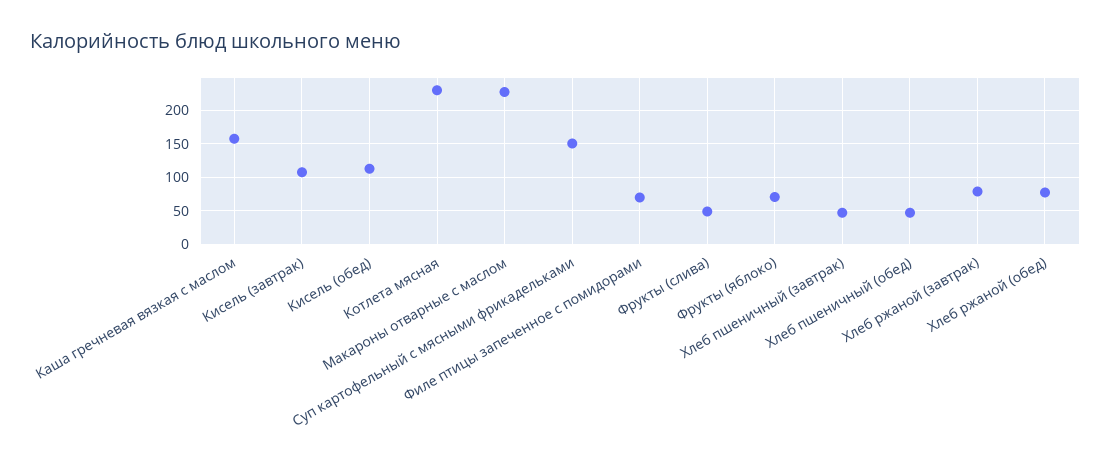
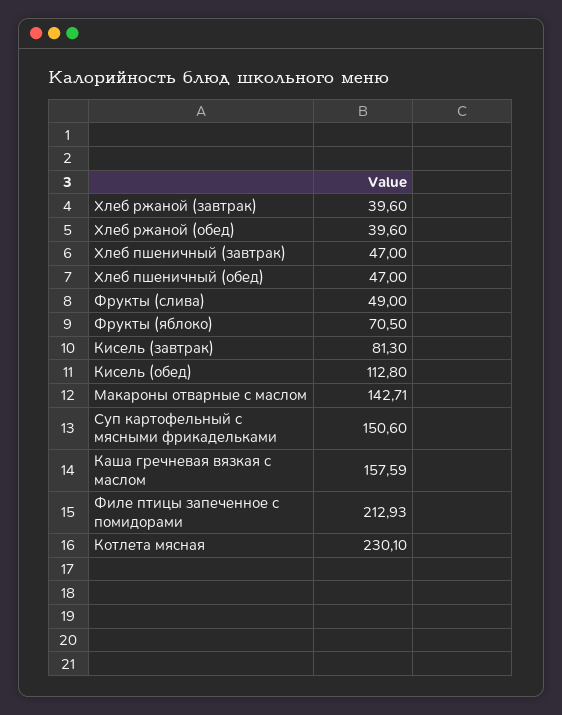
  {
    "Каша гречневая вязкая с маслом": 157.59,
-   "Кисель (завтрак)": 110,
+   "Кисель (завтрак)": 81.3,
    "Кисель (обед)": 112.8,
    "Котлета мясная": 230.1,
-   "Макароны отварные с маслом": 230,
+   "Макароны отварные с маслом": 142.71,
    "Суп картофельный с мясными фрикадельками": 150.6,
-   "Филе птицы запеченное с помидорами": 70,
+   "Филе птицы запеченное с помидорами": 212.93,
    "Фрукты (слива)": 49,
    "Фрукты (яблоко)": 70.5,
    "Хлеб пшеничный (завтрак)": 47,
    "Хлеб пшеничный (обед)": 47,
-   "Хлеб ржаной (завтрак)": 80,
+   "Хлеб ржаной (завтрак)": 39.6,
-   "Хлеб ржаной (обед)": 80
+   "Хлеб ржаной (обед)": 39.6
  }

